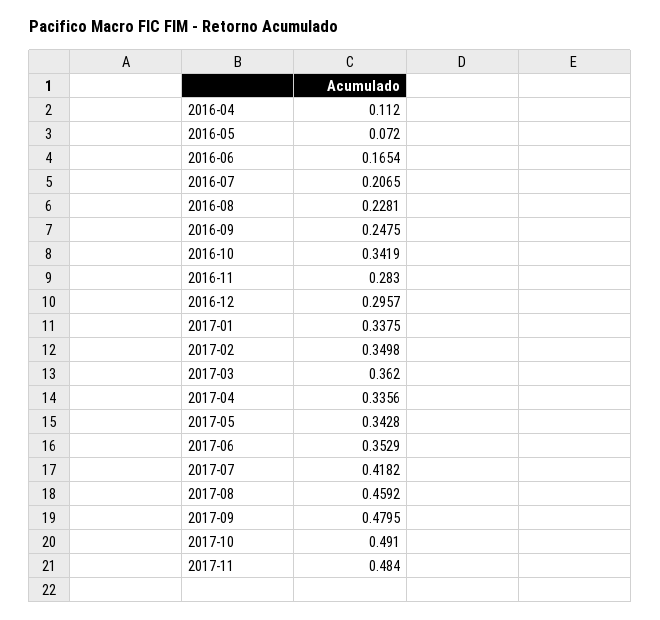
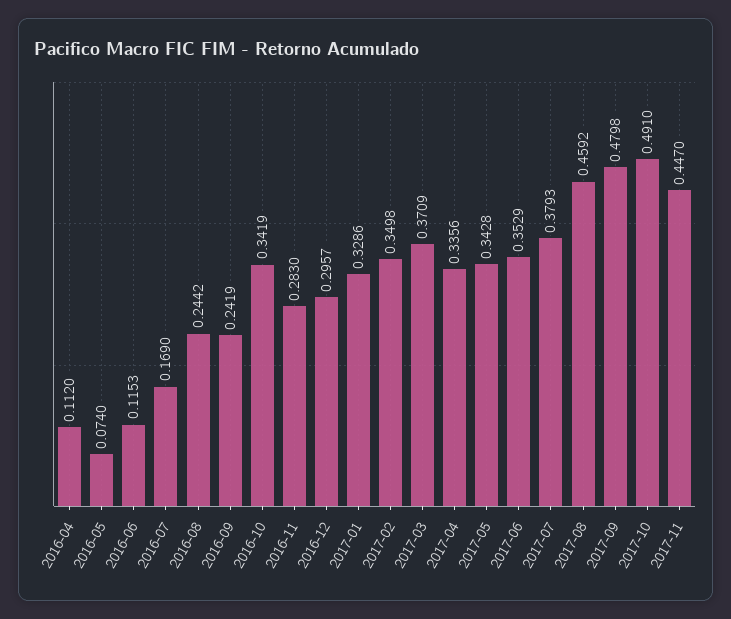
  {
    "2016-04": 0.112,
-   "2016-05": 0.072,
+   "2016-05": 0.074,
-   "2016-06": 0.1654,
+   "2016-06": 0.1153,
-   "2016-07": 0.2065,
+   "2016-07": 0.169,
-   "2016-08": 0.2281,
+   "2016-08": 0.2442,
-   "2016-09": 0.2475,
+   "2016-09": 0.2419,
    "2016-10": 0.3419,
    "2016-11": 0.283,
    "2016-12": 0.2957,
-   "2017-01": 0.3375,
+   "2017-01": 0.3286,
    "2017-02": 0.3498,
-   "2017-03": 0.362,
+   "2017-03": 0.3709,
    "2017-04": 0.3356,
    "2017-05": 0.3428,
    "2017-06": 0.3529,
-   "2017-07": 0.4182,
+   "2017-07": 0.3793,
    "2017-08": 0.4592,
-   "2017-09": 0.4795,
+   "2017-09": 0.4798,
    "2017-10": 0.491,
-   "2017-11": 0.484
+   "2017-11": 0.447
  }

